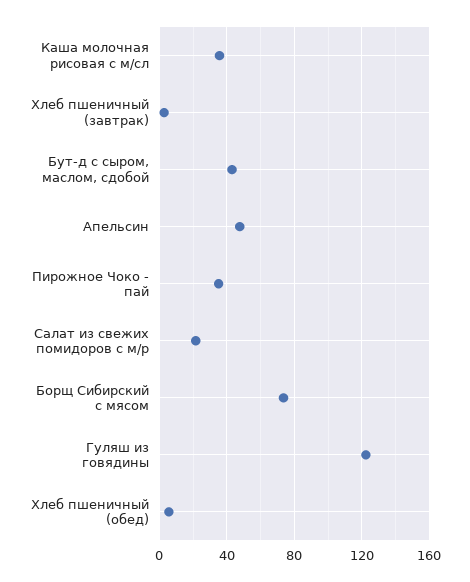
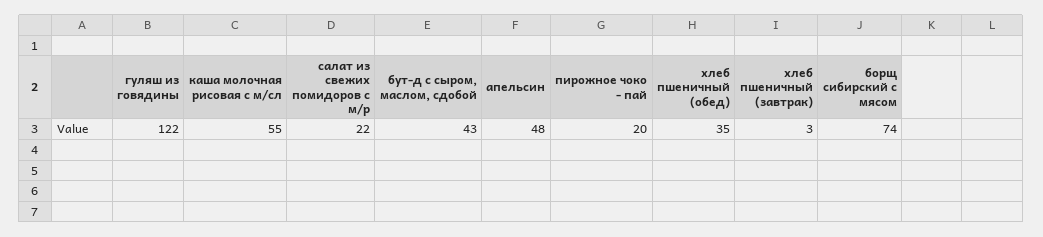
  {
-   "Каша молочная рисовая с м/сл": 35,
+   "Каша молочная рисовая с м/сл": 55,
    "Хлеб пшеничный (завтрак)": 3,
    "Бут-д с сыром, маслом, сдобой": 43,
    "Апельсин": 48,
-   "Пирожное Чоко - пай": 35,
+   "Пирожное Чоко - пай": 20,
    "Салат из свежих помидоров с м/р": 22,
    "Борщ Сибирский с мясом": 74,
    "Гуляш из говядины": 122,
-   "Хлеб пшеничный (обед)": 5
+   "Хлеб пшеничный (обед)": 35
  }

